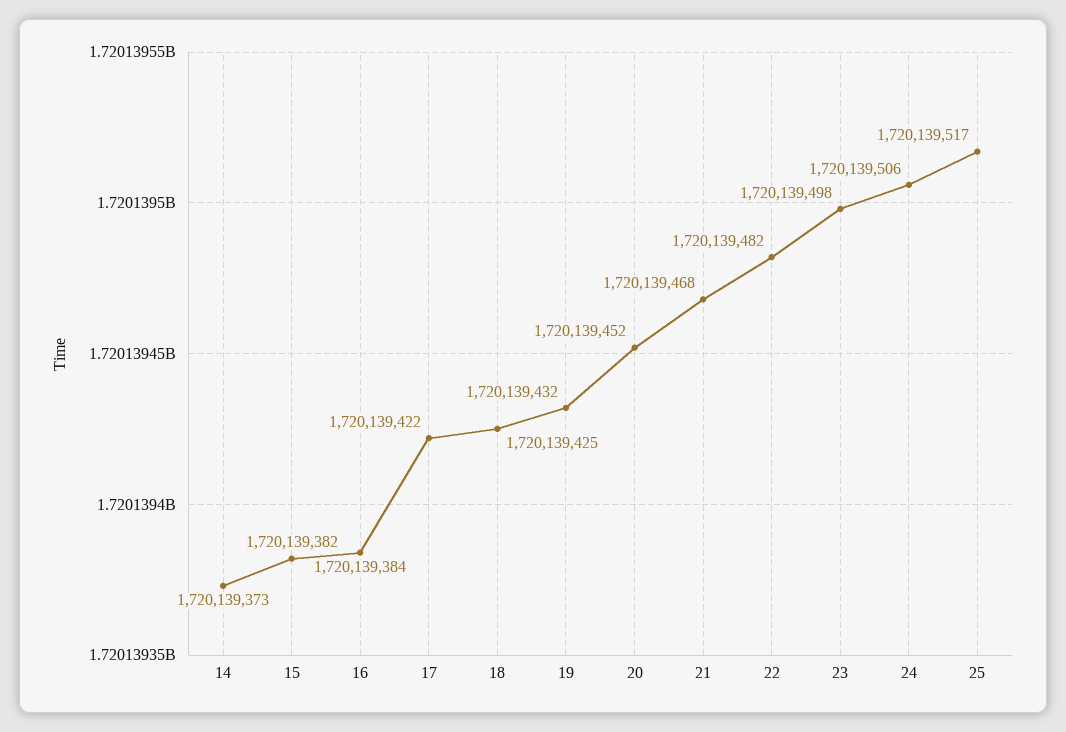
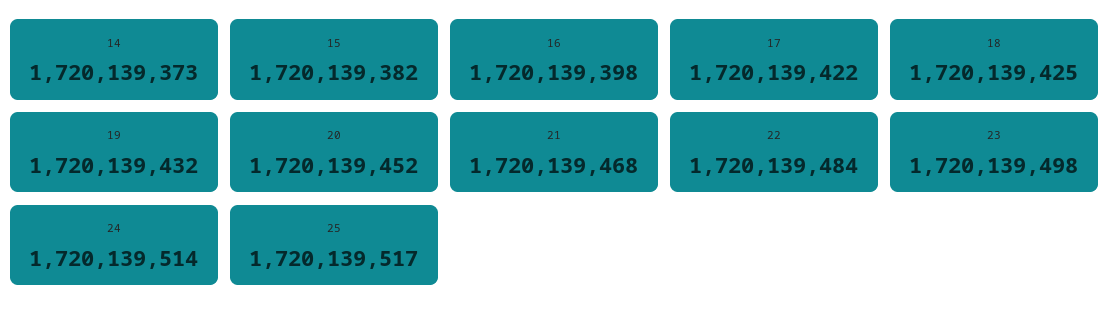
  {
    "14": 1720139373,
    "15": 1720139382,
-   "16": 1720139384,
+   "16": 1720139398,
    "17": 1720139422,
    "18": 1720139425,
    "19": 1720139432,
    "20": 1720139452,
    "21": 1720139468,
-   "22": 1720139482,
+   "22": 1720139484,
    "23": 1720139498,
-   "24": 1720139506,
+   "24": 1720139514,
    "25": 1720139517
  }

